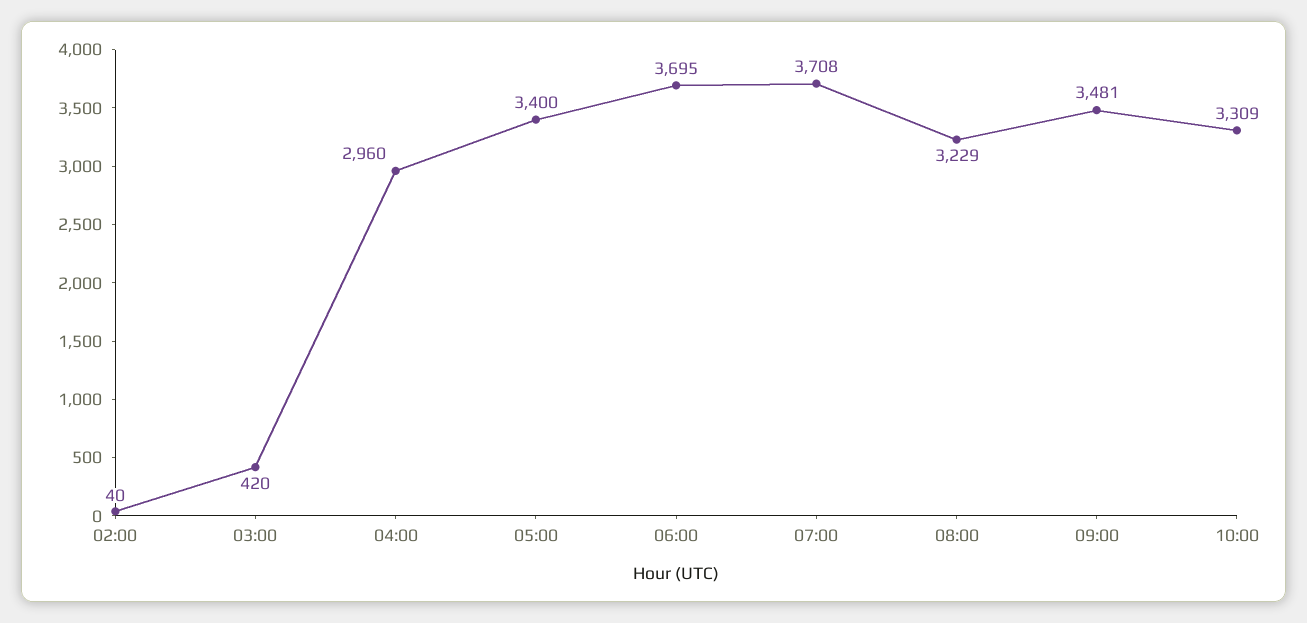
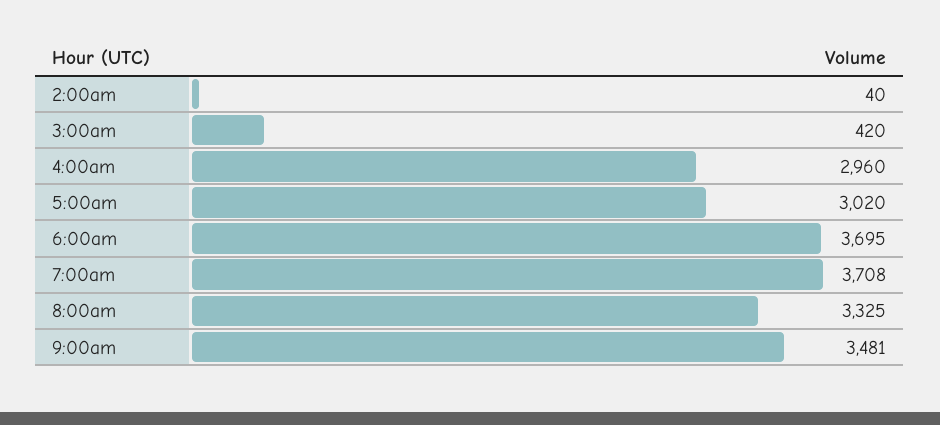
  {
    "02:00": 40,
    "03:00": 420,
    "04:00": 2960,
-   "05:00": 3400,
+   "05:00": 3020,
    "06:00": 3695,
    "07:00": 3708,
-   "08:00": 3229,
+   "08:00": 3325,
-   "09:00": 3481,
+   "09:00": 3481
-   "10:00": 3309
  }

